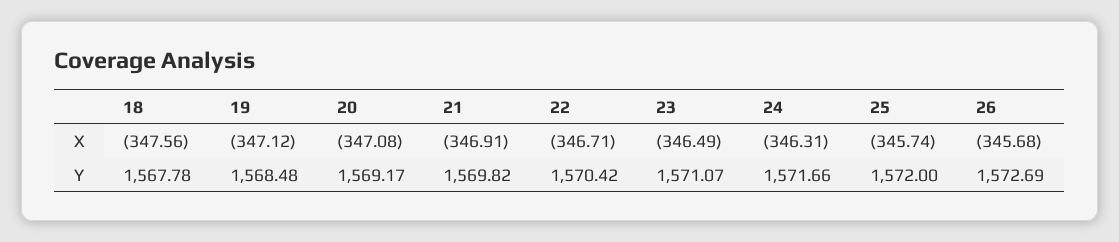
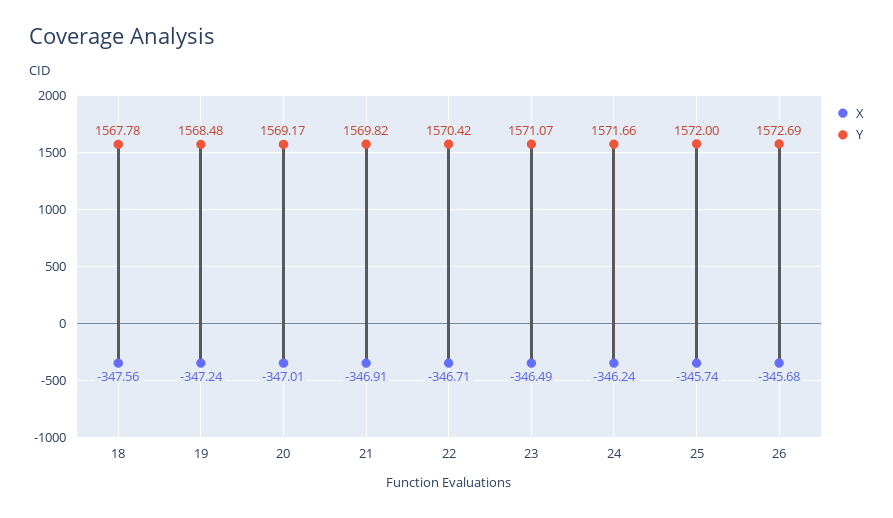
  {
    "X": {
      "18": -347.56,
-     "19": -347.12,
+     "19": -347.24,
-     "20": -347.08,
+     "20": -347.01,
      "21": -346.91,
      "22": -346.71,
      "23": -346.49,
-     "24": -346.31,
+     "24": -346.24,
      "25": -345.74,
      "26": -345.68
    },
    "Y": {
      "18": 1567.78,
      "19": 1568.48,
      "20": 1569.17,
      "21": 1569.82,
      "22": 1570.42,
      "23": 1571.07,
      "24": 1571.66,
      "25": 1572,
      "26": 1572.69
    }
  }

